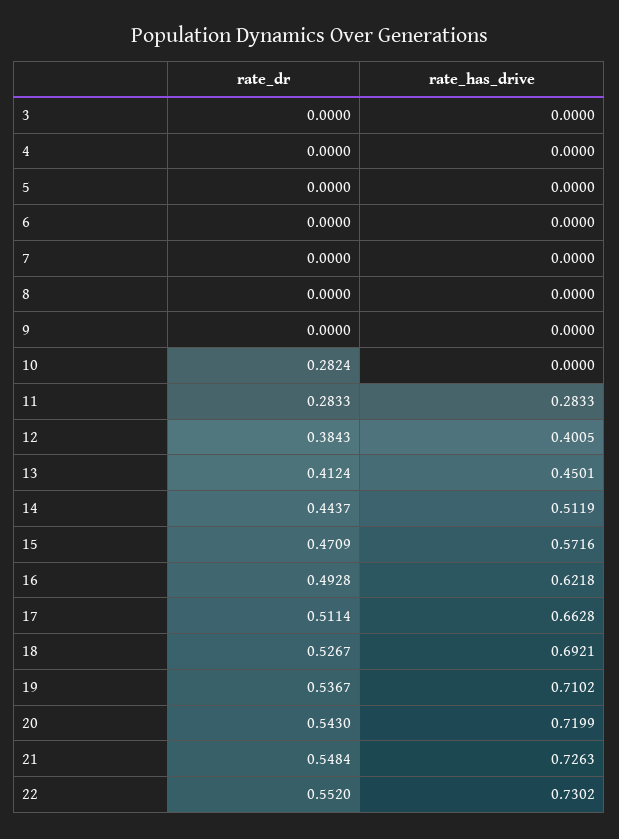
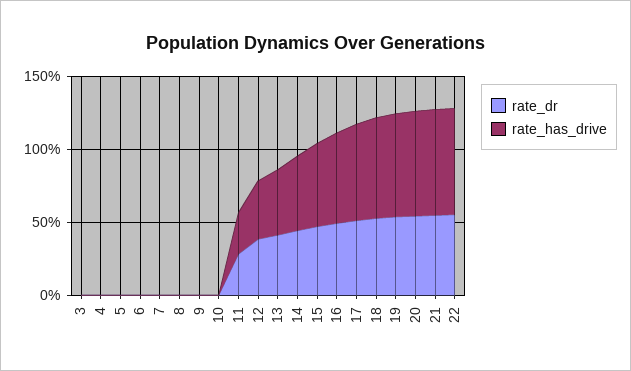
  {
    "rate_dr": {
      "3": 0,
      "4": 0,
      "5": 0,
      "6": 0,
      "7": 0,
      "8": 0,
      "9": 0,
-     "10": 0.2824,
+     "10": 0,
      "11": 0.2833,
      "12": 0.3843,
      "13": 0.4124,
      "14": 0.4437,
      "15": 0.4709,
      "16": 0.4928,
      "17": 0.5114,
      "18": 0.5267,
      "19": 0.5367,
      "20": 0.543,
      "21": 0.5484,
      "22": 0.552
    },
    "rate_has_drive": {
      "3": 0,
      "4": 0,
      "5": 0,
      "6": 0,
      "7": 0,
      "8": 0,
      "9": 0,
      "10": 0,
      "11": 0.2833,
      "12": 0.4005,
      "13": 0.4501,
      "14": 0.5119,
      "15": 0.5716,
      "16": 0.6218,
      "17": 0.6628,
      "18": 0.6921,
      "19": 0.7102,
      "20": 0.7199,
      "21": 0.7263,
      "22": 0.7302
    }
  }

